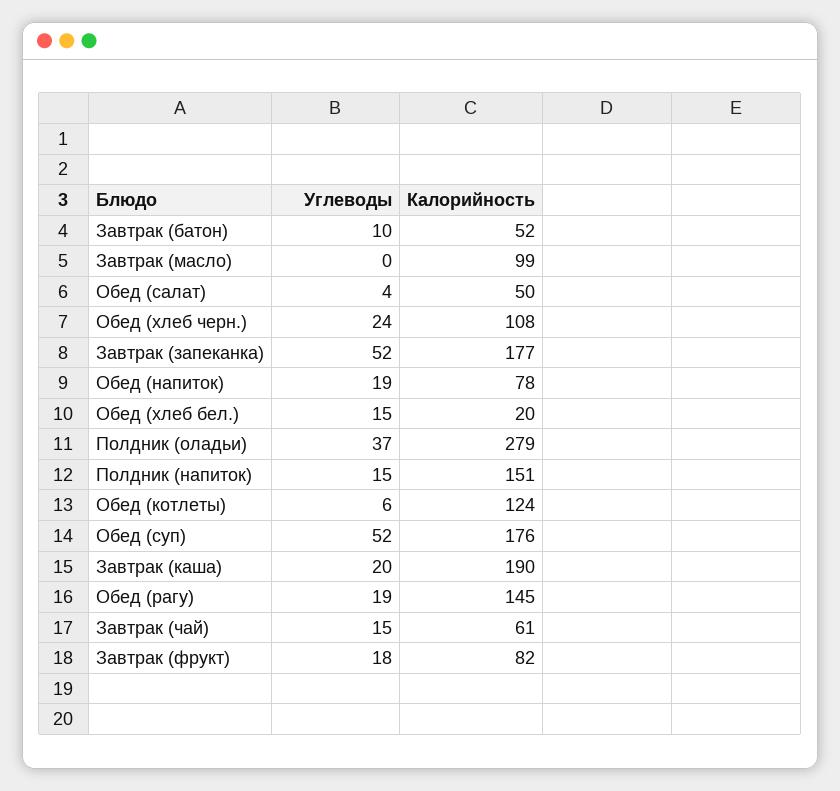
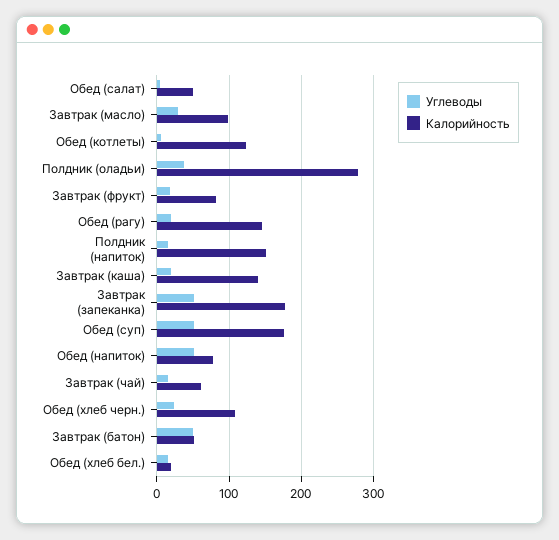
  {
    "Углеводы": {
-     "Завтрак (батон)": 10,
+     "Завтрак (батон)": 50,
-     "Завтрак (масло)": 0,
+     "Завтрак (масло)": 30,
      "Обед (салат)": 4,
      "Обед (хлеб черн.)": 24,
      "Завтрак (запеканка)": 52,
-     "Обед (напиток)": 19,
+     "Обед (напиток)": 50,
      "Обед (хлеб бел.)": 15,
      "Полдник (оладьи)": 37,
      "Полдник (напиток)": 15,
      "Обед (котлеты)": 6,
      "Обед (суп)": 52,
      "Завтрак (каша)": 20,
      "Обед (рагу)": 19,
      "Завтрак (чай)": 15,
      "Завтрак (фрукт)": 18
    },
    "Калорийность": {
      "Завтрак (батон)": 52,
      "Завтрак (масло)": 99,
      "Обед (салат)": 50,
      "Обед (хлеб черн.)": 108,
      "Завтрак (запеканка)": 177,
      "Обед (напиток)": 78,
      "Обед (хлеб бел.)": 20,
      "Полдник (оладьи)": 279,
      "Полдник (напиток)": 151,
      "Обед (котлеты)": 124,
      "Обед (суп)": 176,
-     "Завтрак (каша)": 190,
+     "Завтрак (каша)": 140,
      "Обед (рагу)": 145,
      "Завтрак (чай)": 61,
      "Завтрак (фрукт)": 82
    }
  }

